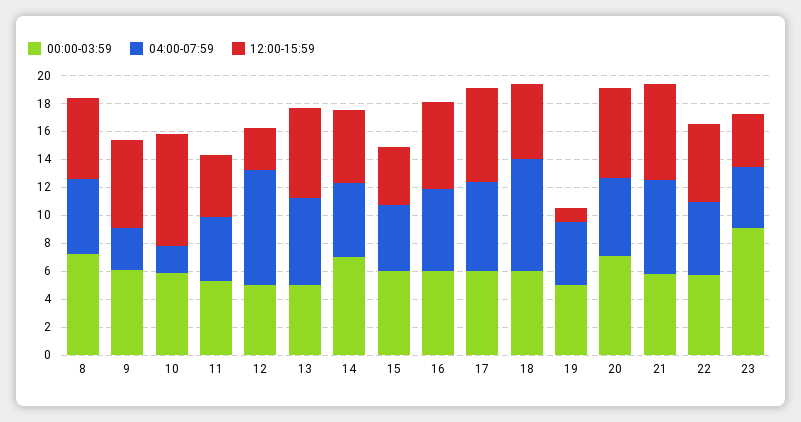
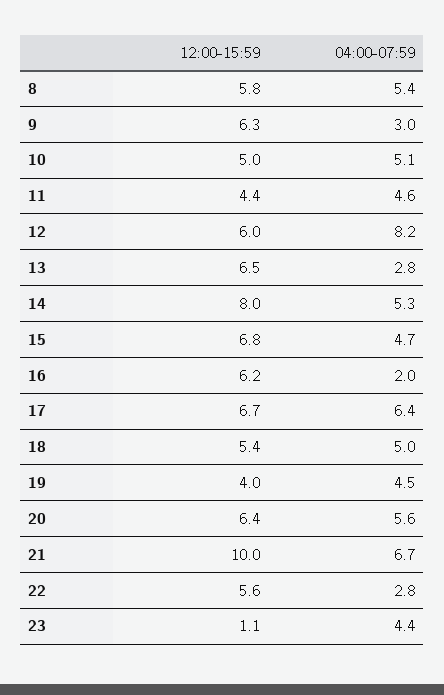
  {
-   "00:00-03:59": {
-     "8": 7,
-     "9": 6,
-     "10": 6,
-     "11": 5,
-     "12": 5,
-     "13": 5,
-     "14": 7,
-     "15": 6,
-     "16": 6,
-     "17": 6,
-     "18": 6,
-     "19": 5,
-     "20": 7,
-     "21": 6,
-     "22": 6,
-     "23": 9
-   },
    "04:00-07:59": {
      "8": 5.4,
      "9": 3,
-     "10": 2,
+     "10": 5.1,
      "11": 4.6,
      "12": 8.2,
-     "13": 6,
+     "13": 2.8,
      "14": 5.3,
      "15": 4.7,
-     "16": 6,
+     "16": 2,
      "17": 6.4,
-     "18": 8,
+     "18": 5,
      "19": 4.5,
      "20": 5.6,
      "21": 6.7,
-     "22": 5,
+     "22": 2.8,
      "23": 4.4
    },
    "12:00-15:59": {
      "8": 5.8,
      "9": 6.3,
-     "10": 8,
+     "10": 5,
      "11": 4.4,
-     "12": 3,
+     "12": 6,
      "13": 6.5,
-     "14": 5,
+     "14": 8,
-     "15": 4,
+     "15": 6.8,
      "16": 6.2,
      "17": 6.7,
      "18": 5.4,
-     "19": 1,
+     "19": 4,
      "20": 6.4,
-     "21": 7,
+     "21": 10,
      "22": 5.6,
-     "23": 4
+     "23": 1.1
    }
  }

